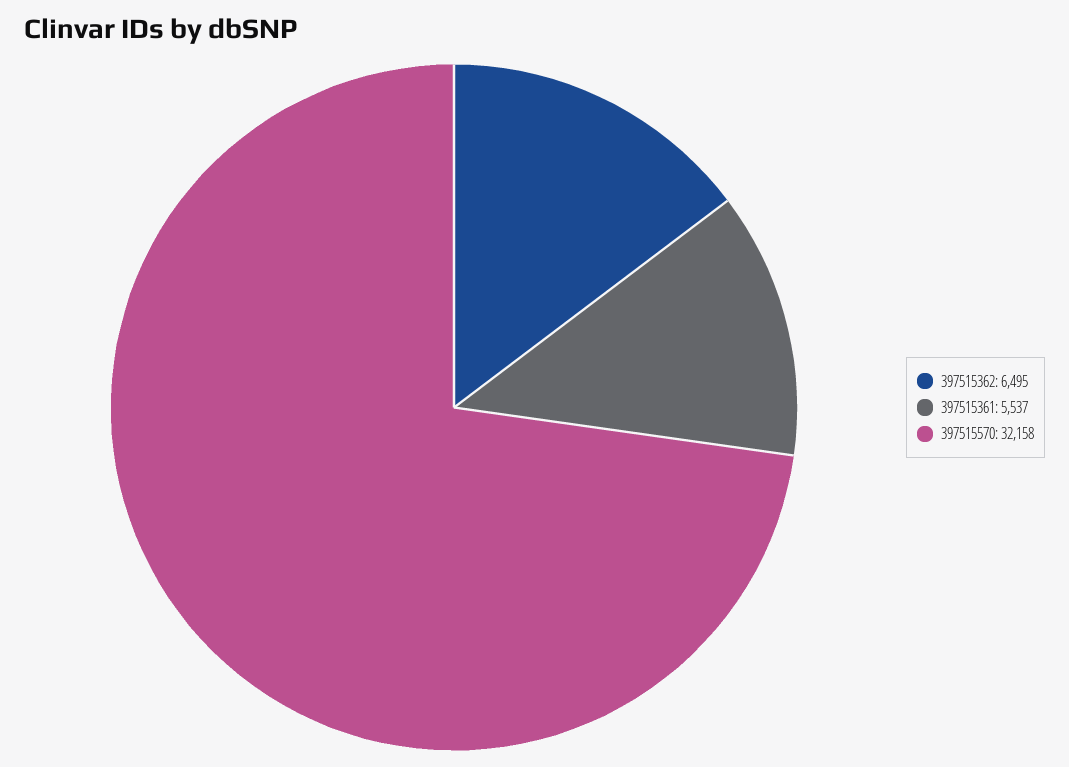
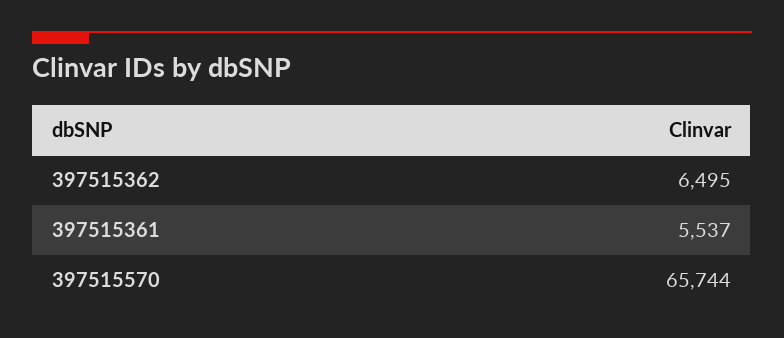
  {
    "397515362": 6495,
    "397515361": 5537,
-   "397515570": 32158
+   "397515570": 65744
  }

